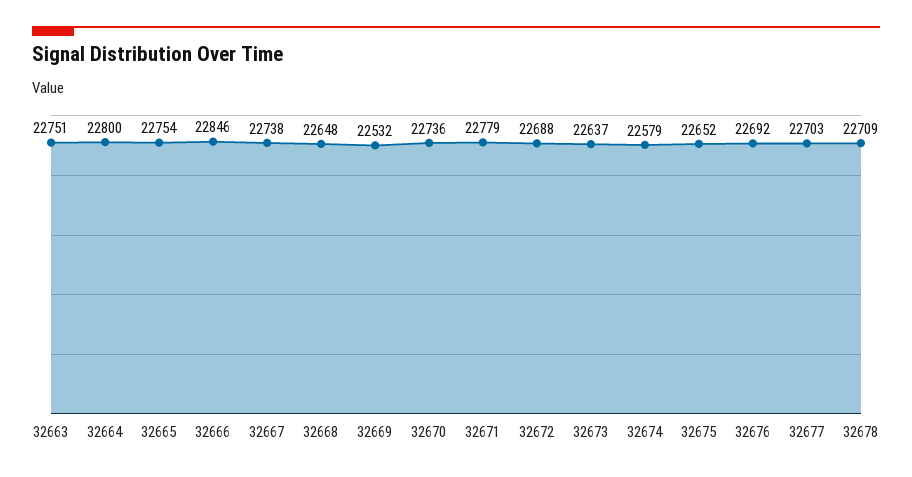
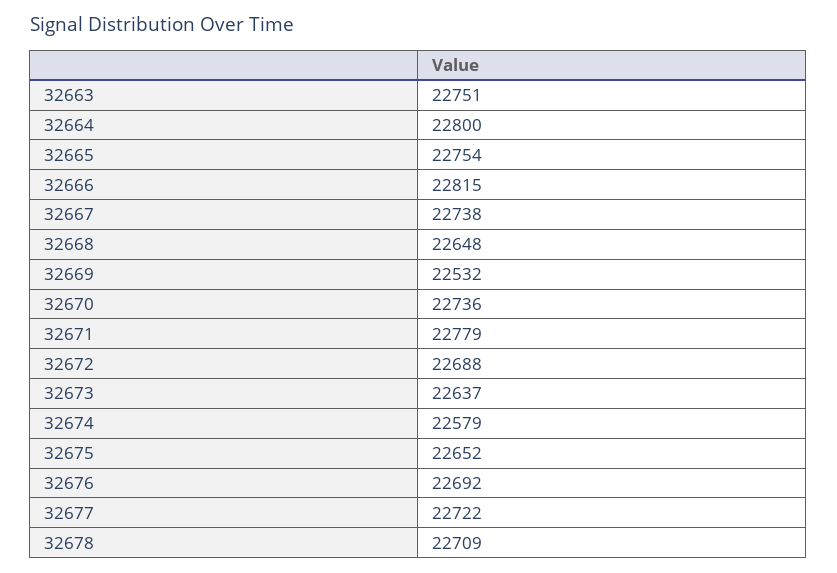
  {
    "32663": 22751,
    "32664": 22800,
    "32665": 22754,
-   "32666": 22846,
+   "32666": 22815,
    "32667": 22738,
    "32668": 22648,
    "32669": 22532,
    "32670": 22736,
    "32671": 22779,
    "32672": 22688,
    "32673": 22637,
    "32674": 22579,
    "32675": 22652,
    "32676": 22692,
-   "32677": 22703,
+   "32677": 22722,
    "32678": 22709
  }

